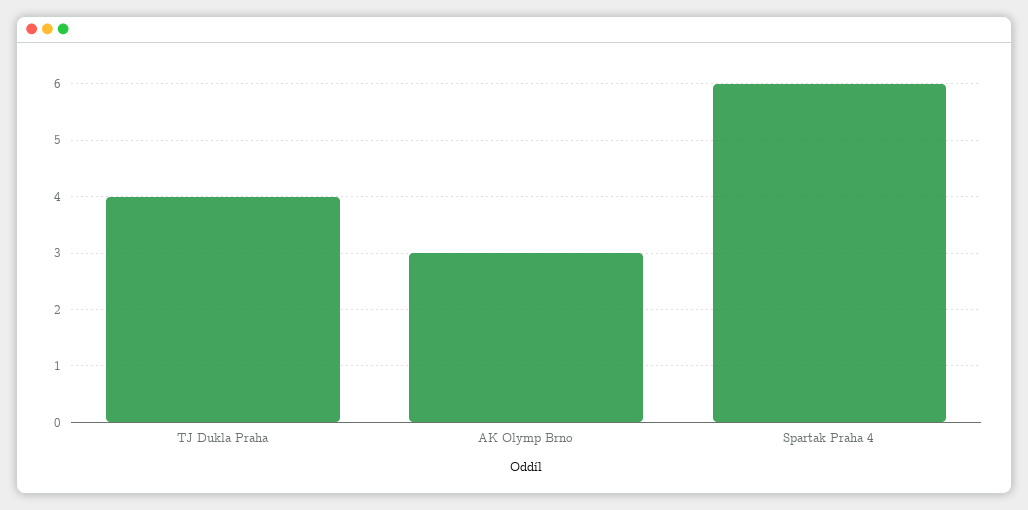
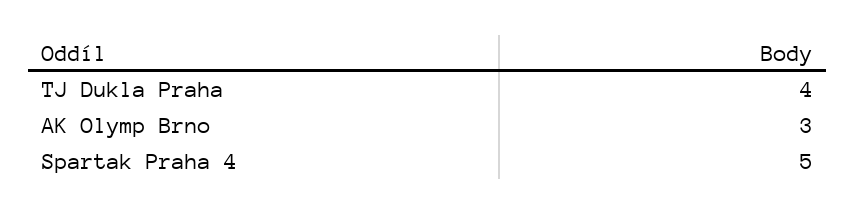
  {
    "TJ Dukla Praha": 4,
    "AK Olymp Brno": 3,
-   "Spartak Praha 4": 6
+   "Spartak Praha 4": 5
  }

